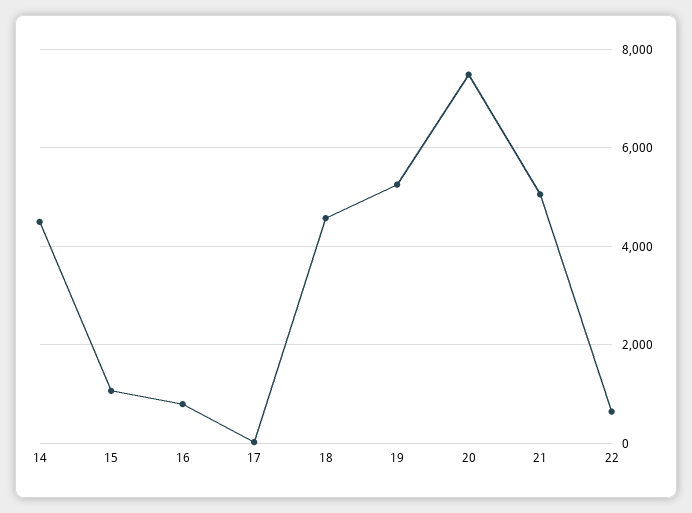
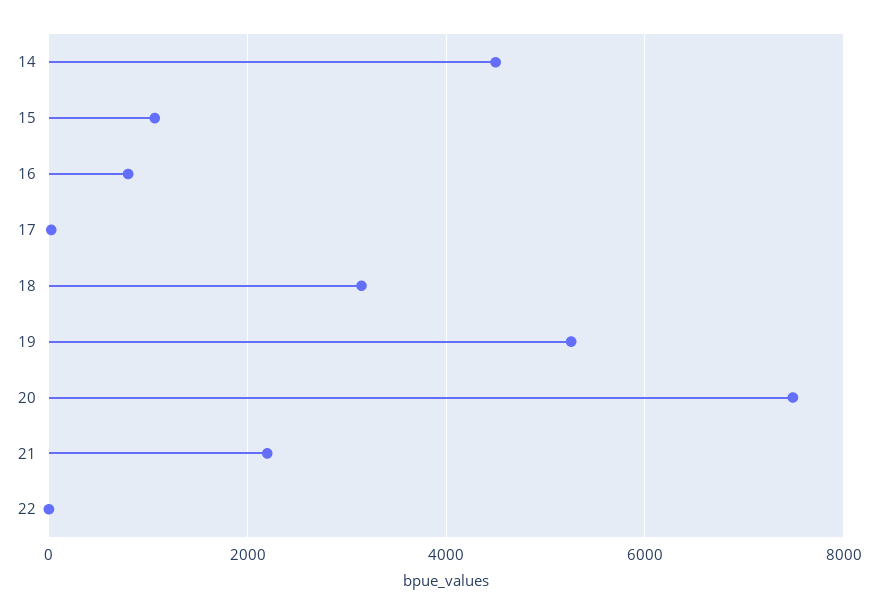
  {
    "14": 4400,
    "15": 1000,
    "16": 800,
    "17": 0,
-   "18": 4600,
+   "18": 3200,
    "19": 5200,
    "20": 7400,
-   "21": 5000,
+   "21": 2200,
-   "22": 600
+   "22": 0
  }

